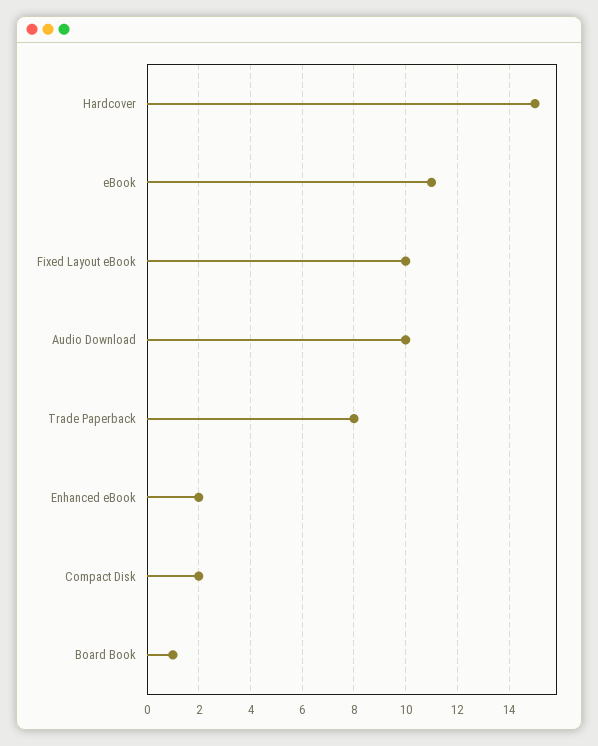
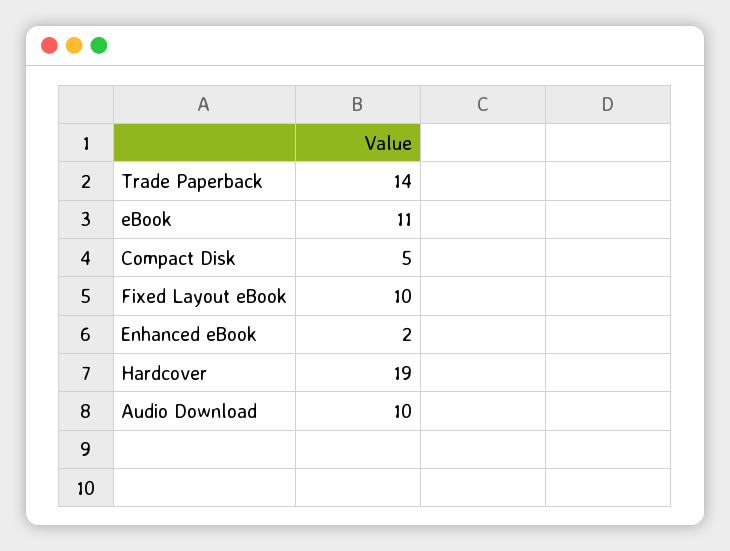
  {
-   "Hardcover": 15,
+   "Hardcover": 19,
    "eBook": 11,
    "Fixed Layout eBook": 10,
    "Audio Download": 10,
-   "Trade Paperback": 8,
+   "Trade Paperback": 14,
    "Enhanced eBook": 2,
-   "Compact Disk": 2,
+   "Compact Disk": 5
-   "Board Book": 1
  }

